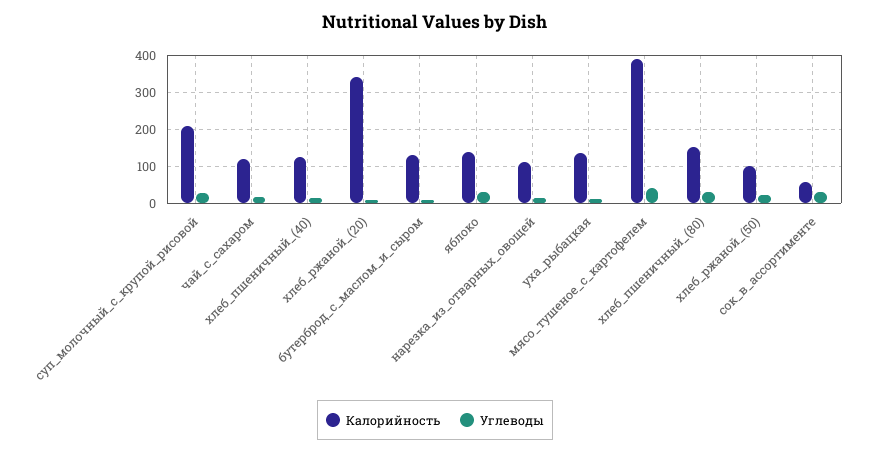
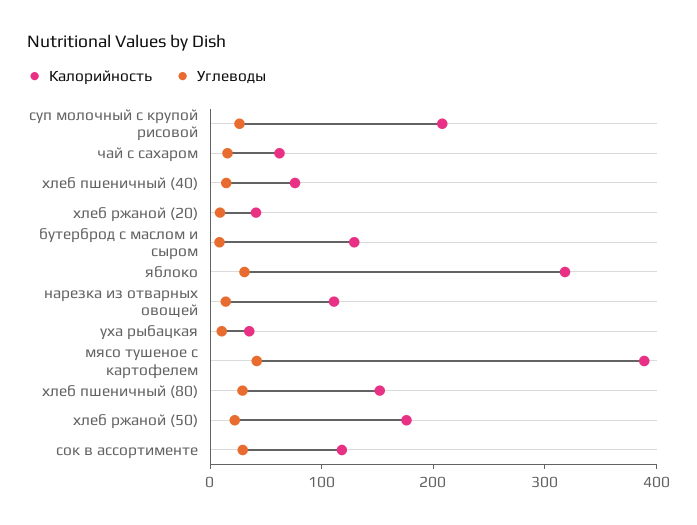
  {
    "Калорийность": {
      "суп_молочный_с_крупой_рисовой": 200,
-     "чай_с_сахаром": 120,
+     "чай_с_сахаром": 60,
-     "хлеб_пшеничный_(40)": 120,
+     "хлеб_пшеничный_(40)": 80,
-     "хлеб_ржаной_(20)": 340,
+     "хлеб_ржаной_(20)": 40,
      "бутерброд_с_маслом_и_сыром": 120,
-     "яблоко": 140,
+     "яблоко": 320,
      "нарезка_из_отварных_овощей": 120,
-     "уха_рыбацкая": 140,
+     "уха_рыбацкая": 40,
      "мясо_тушеное_с_картофелем": 380,
      "хлеб_пшеничный_(80)": 160,
-     "хлеб_ржаной_(50)": 100,
+     "хлеб_ржаной_(50)": 180,
-     "сок_в_ассортименте": 60
+     "сок_в_ассортименте": 120
    },
    "Углеводы": {
      "суп_молочный_с_крупой_рисовой": 20,
      "чай_с_сахаром": 20,
      "хлеб_пшеничный_(40)": 20,
      "хлеб_ржаной_(20)": 0,
      "бутерброд_с_маслом_и_сыром": 0,
      "яблоко": 40,
      "нарезка_из_отварных_овощей": 20,
      "уха_рыбацкая": 20,
      "мясо_тушеное_с_картофелем": 40,
      "хлеб_пшеничный_(80)": 20,
      "хлеб_ржаной_(50)": 20,
      "сок_в_ассортименте": 20
    }
  }

